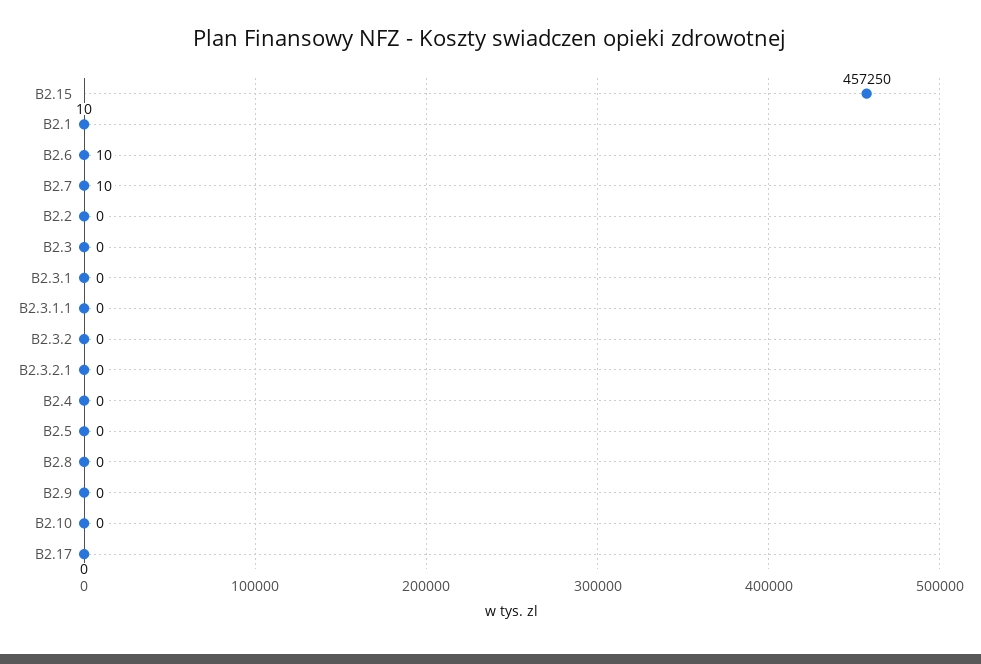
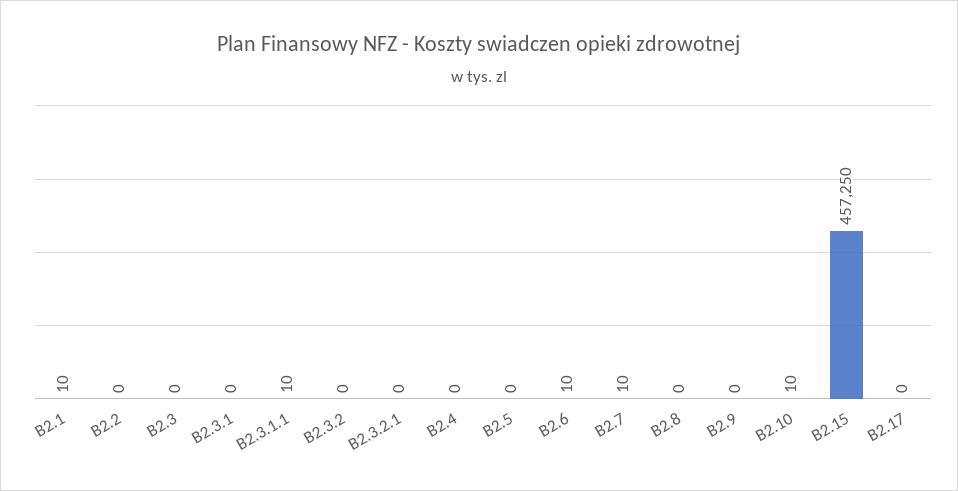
  {
    "B2.15": 457250,
    "B2.1": 10,
    "B2.6": 10,
    "B2.7": 10,
    "B2.2": 0,
    "B2.3": 0,
    "B2.3.1": 0,
-   "B2.3.1.1": 0,
+   "B2.3.1.1": 10,
    "B2.3.2": 0,
    "B2.3.2.1": 0,
    "B2.4": 0,
    "B2.5": 0,
    "B2.8": 0,
    "B2.9": 0,
-   "B2.10": 0,
+   "B2.10": 10,
    "B2.17": 0
  }

